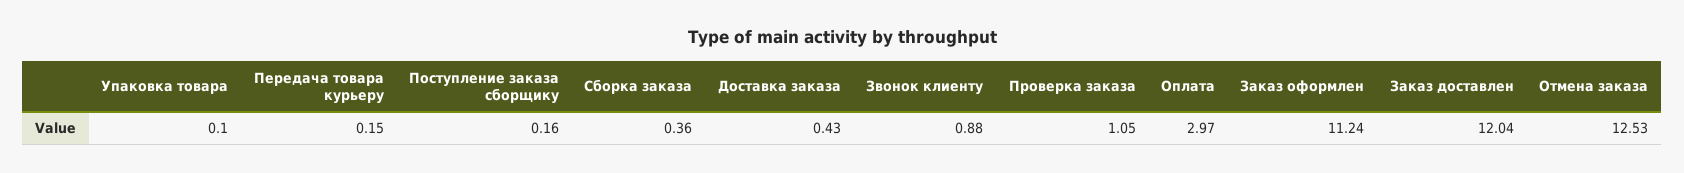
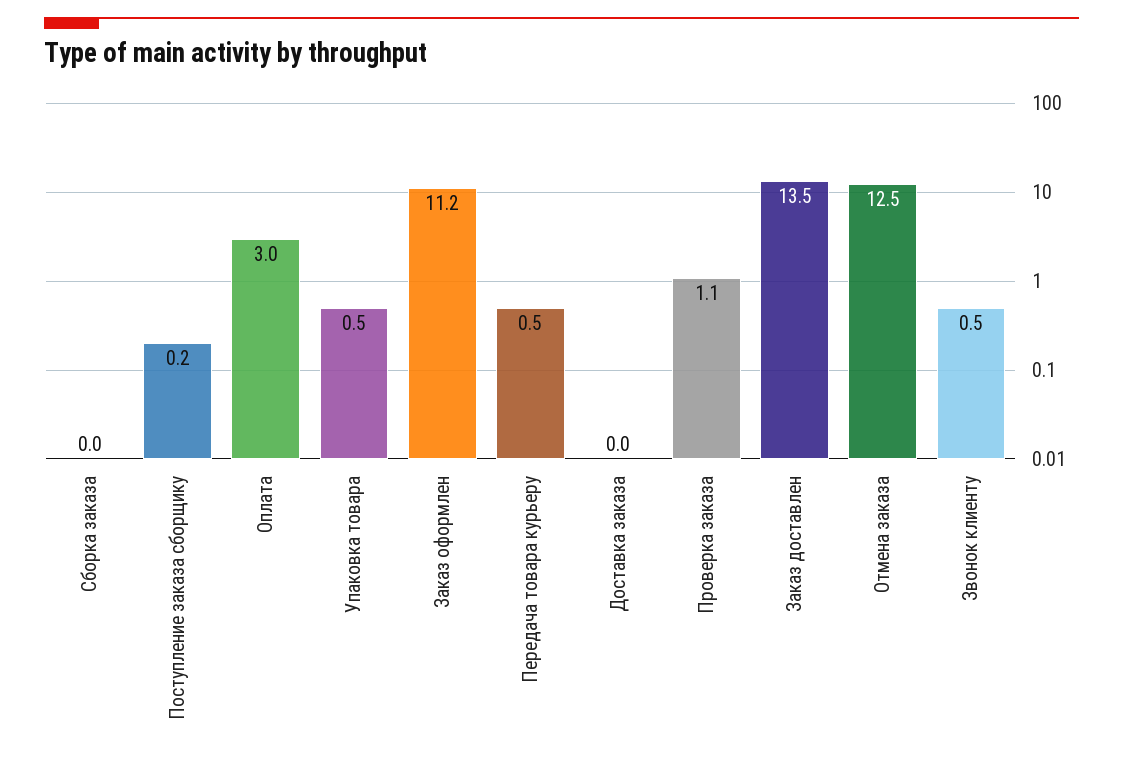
  {
-   "Упаковка товара": 0.1,
+   "Упаковка товара": 0.5,
-   "Передача товара курьеру": 0.15,
+   "Передача товара курьеру": 0.5,
    "Поступление заказа сборщику": 0.16,
-   "Сборка заказа": 0.36,
+   "Сборка заказа": 0,
-   "Доставка заказа": 0.43,
+   "Доставка заказа": 0,
-   "Звонок клиенту": 0.88,
+   "Звонок клиенту": 0.5,
    "Проверка заказа": 1.05,
    "Оплата": 2.97,
    "Заказ оформлен": 11.24,
-   "Заказ доставлен": 12.04,
+   "Заказ доставлен": 13.5,
    "Отмена заказа": 12.53
  }

